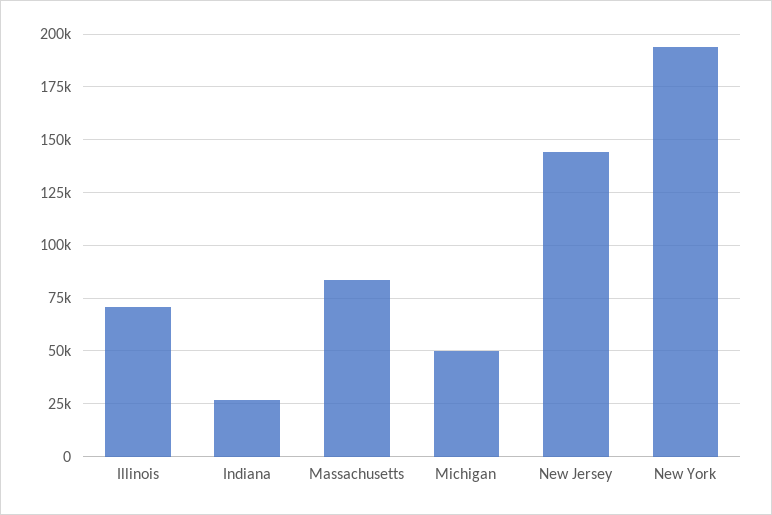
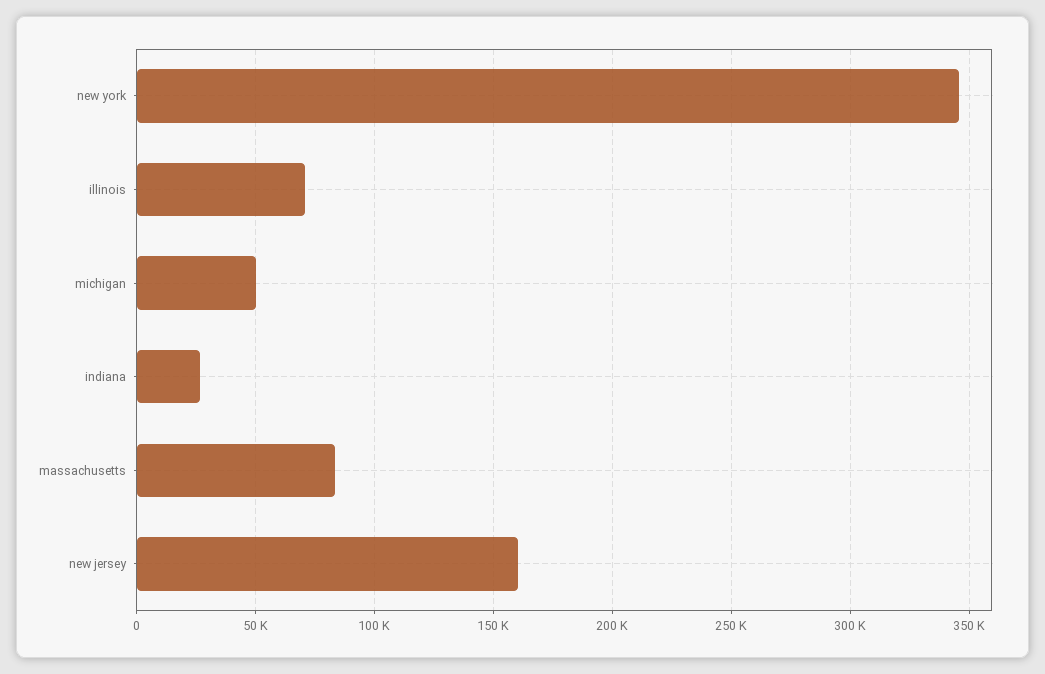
  {
    "Illinois": 70000,
    "Indiana": 25000,
    "Massachusetts": 85000,
    "Michigan": 50000,
-   "New Jersey": 145000,
+   "New Jersey": 160000,
-   "New York": 195000
+   "New York": 345000
  }

